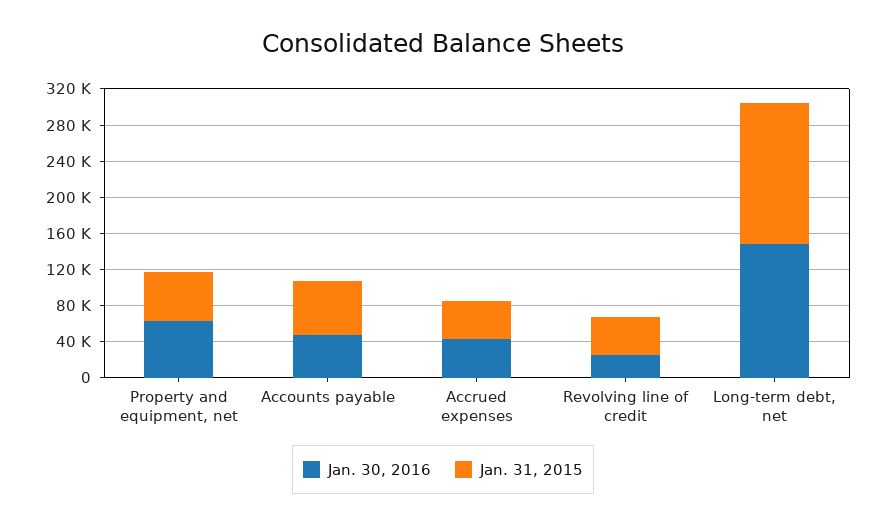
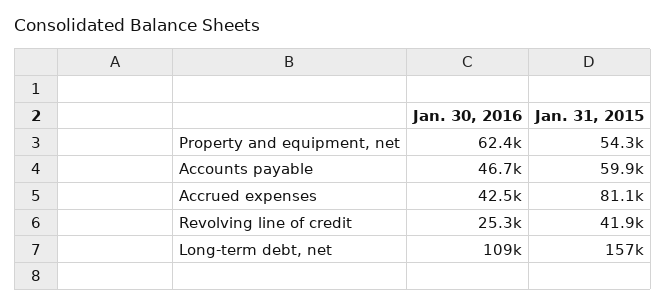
  {
    "Jan. 30, 2016": {
      "Property and equipment, net": 62400,
      "Accounts payable": 46700,
      "Accrued expenses": 42500,
      "Revolving line of credit": 25300,
-     "Long-term debt, net": 150000
+     "Long-term debt, net": 109000
    },
    "Jan. 31, 2015": {
      "Property and equipment, net": 54300,
      "Accounts payable": 59900,
-     "Accrued expenses": 40000,
+     "Accrued expenses": 81100,
      "Revolving line of credit": 41900,
      "Long-term debt, net": 157000
    }
  }

